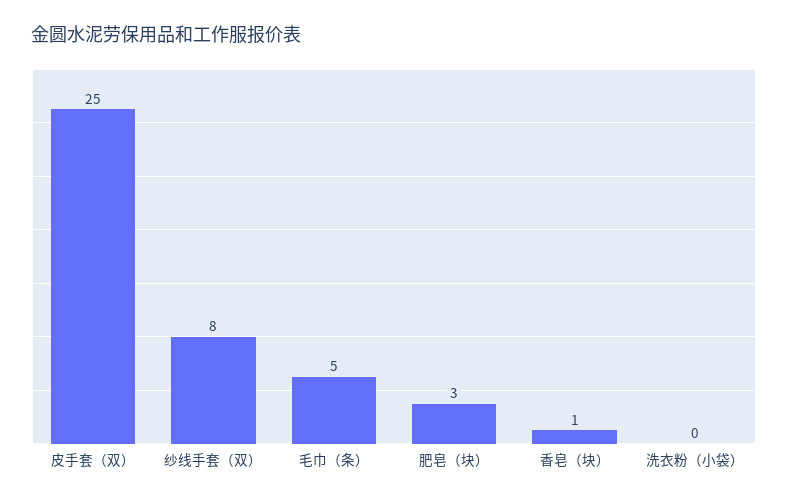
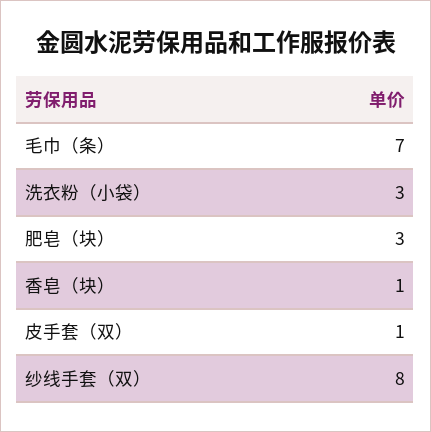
  {
-   "皮手套（双）": 25,
+   "皮手套（双）": 1,
    "纱线手套（双）": 8,
-   "毛巾（条）": 5,
+   "毛巾（条）": 7,
    "肥皂（块）": 3,
    "香皂（块）": 1,
-   "洗衣粉（小袋）": 0
+   "洗衣粉（小袋）": 3
  }

